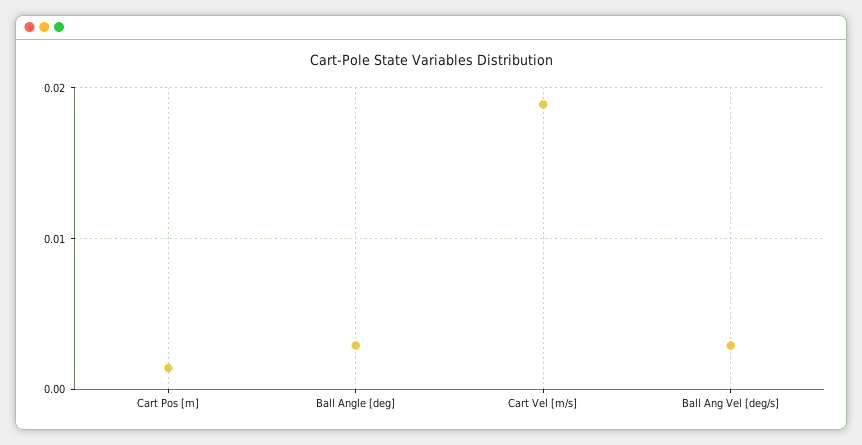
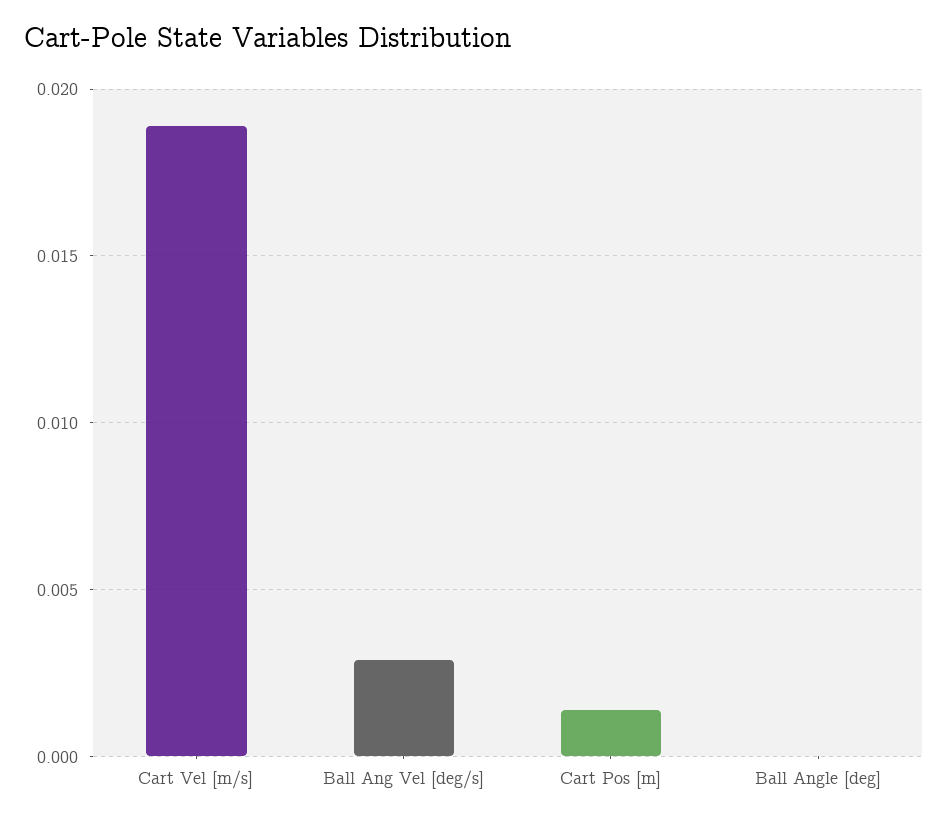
  {
    "Cart Pos [m]": 0.0015,
-   "Ball Angle [deg]": 0.003,
+   "Ball Angle [deg]": 0,
    "Cart Vel [m/s]": 0.019,
    "Ball Ang Vel [deg/s]": 0.003
  }

